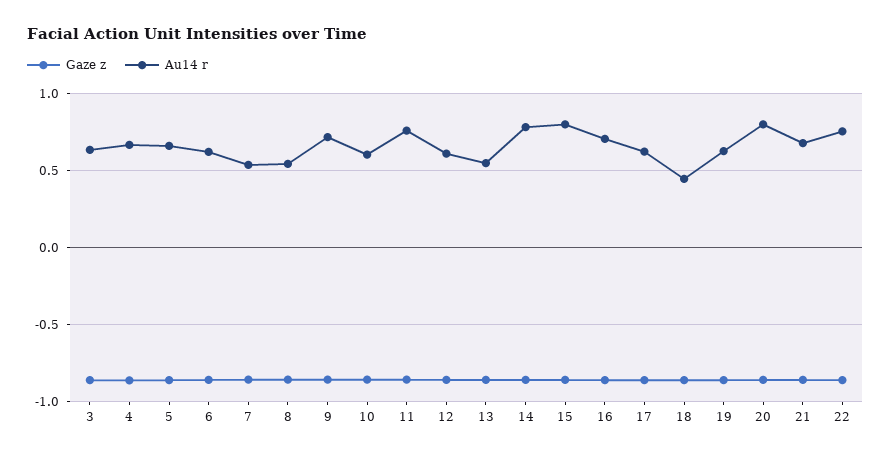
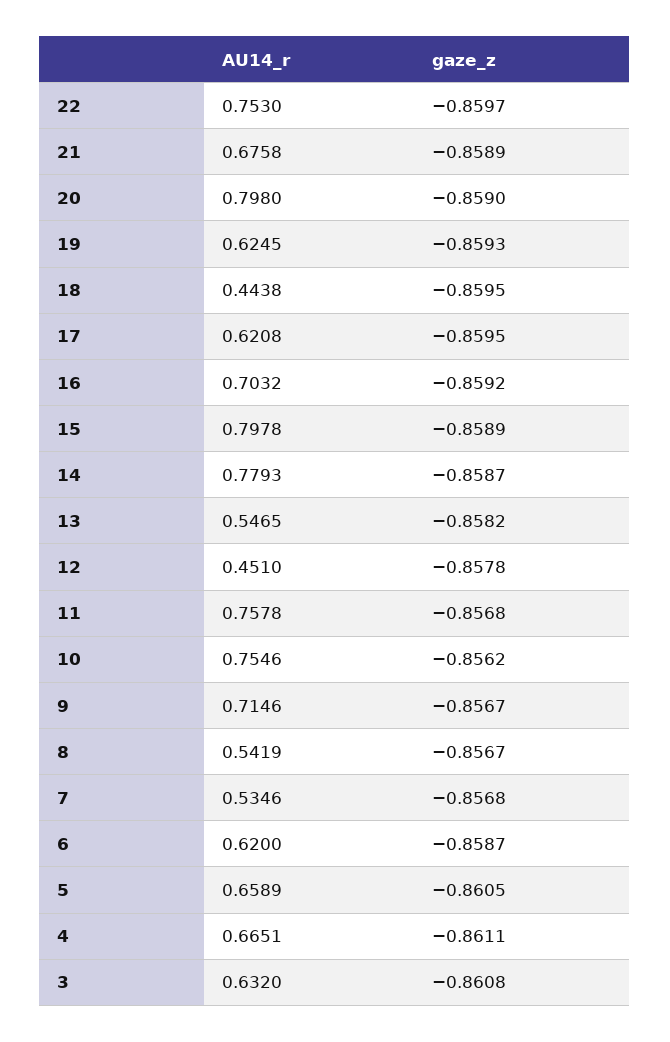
  {
    "Gaze z": {
      "3": -0.8608,
      "4": -0.8611,
      "5": -0.8605,
      "6": -0.8587,
      "7": -0.8568,
      "8": -0.8567,
      "9": -0.8567,
      "10": -0.8562,
      "11": -0.8568,
      "12": -0.8578,
      "13": -0.8582,
      "14": -0.8587,
      "15": -0.8589,
      "16": -0.8592,
      "17": -0.8595,
      "18": -0.8595,
      "19": -0.8593,
      "20": -0.859,
      "21": -0.8589,
      "22": -0.8597
    },
    "Au14 r": {
      "3": 0.632,
      "4": 0.6651,
      "5": 0.6589,
      "6": 0.62,
      "7": 0.5346,
      "8": 0.5419,
      "9": 0.7146,
-     "10": 0.6,
+     "10": 0.7546,
      "11": 0.7578,
-     "12": 0.6,
+     "12": 0.451,
      "13": 0.5465,
      "14": 0.7793,
      "15": 0.7978,
      "16": 0.7032,
      "17": 0.6208,
      "18": 0.4438,
      "19": 0.6245,
      "20": 0.798,
      "21": 0.6758,
      "22": 0.753
    }
  }

